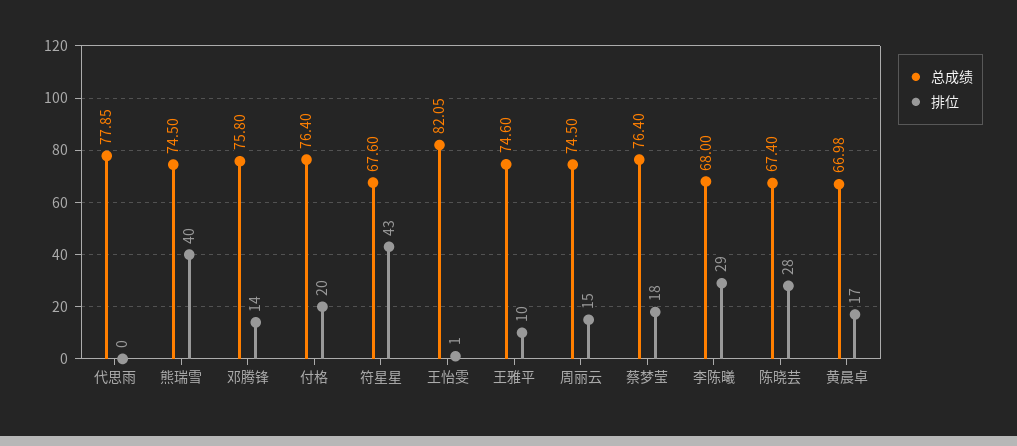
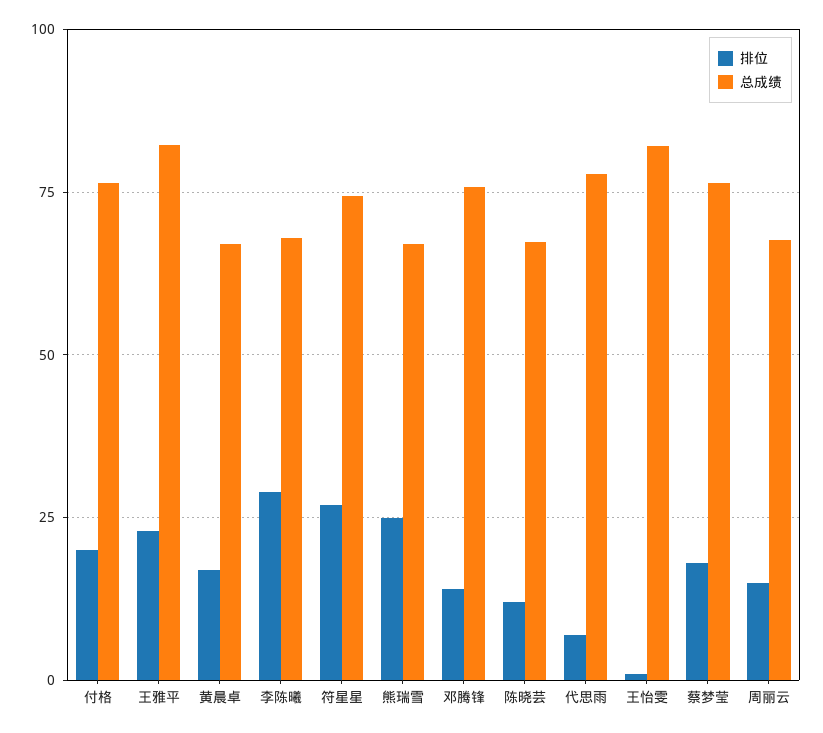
  {
    "总成绩": {
      "代思雨": 77.85,
-     "熊瑞雪": 74.5,
+     "熊瑞雪": 67.5,
      "邓腾锋": 75.8,
      "付格": 76.4,
-     "符星星": 67.6,
+     "符星星": 75,
      "王怡雯": 82.05,
-     "王雅平": 74.6,
+     "王雅平": 82.5,
-     "周丽云": 74.5,
+     "周丽云": 67.5,
      "蔡梦莹": 76.4,
      "李陈曦": 68,
      "陈晓芸": 67.4,
      "黄晨卓": 66.98
    },
    "排位": {
-     "代思雨": 0,
+     "代思雨": 7.5,
-     "熊瑞雪": 40,
+     "熊瑞雪": 25,
      "邓腾锋": 14,
      "付格": 20,
-     "符星星": 43,
+     "符星星": 27.5,
      "王怡雯": 1,
-     "王雅平": 10,
+     "王雅平": 22.5,
      "周丽云": 15,
      "蔡梦莹": 18,
      "李陈曦": 29,
-     "陈晓芸": 28,
+     "陈晓芸": 12.5,
      "黄晨卓": 17
    }
  }

